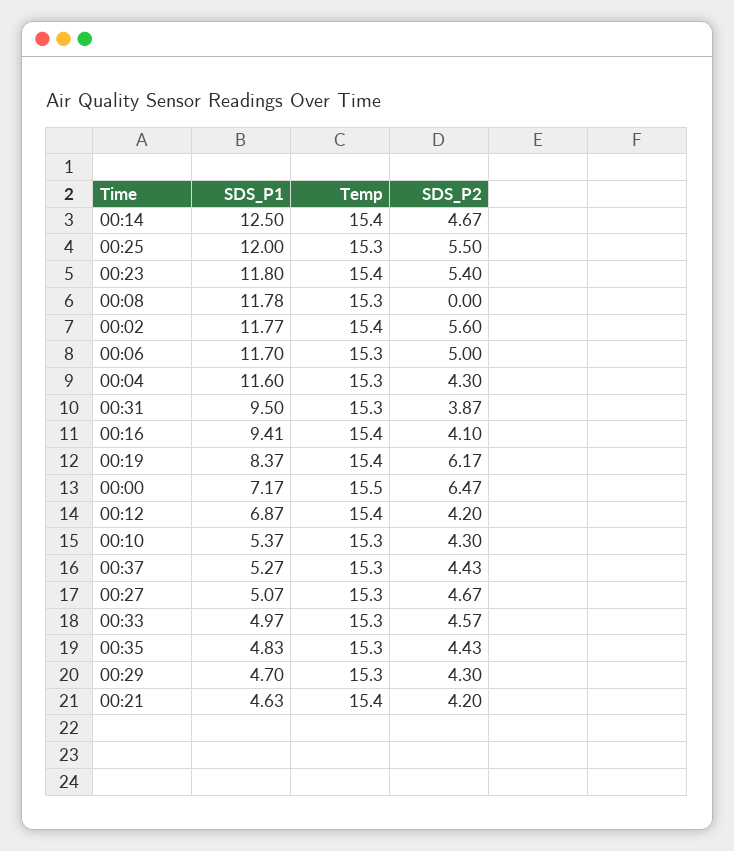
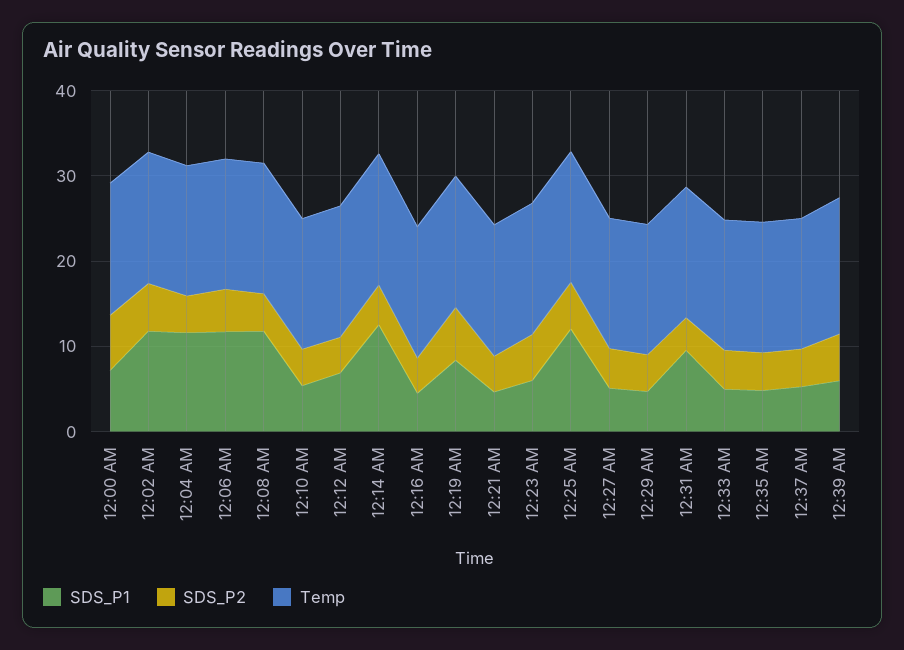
  {
    "SDS_P1": {
      "00:14": 12.5,
      "00:25": 12,
-     "00:23": 11.8,
+     "00:23": 6,
      "00:08": 11.78,
      "00:02": 11.77,
      "00:06": 11.7,
      "00:04": 11.6,
      "00:31": 9.5,
-     "00:16": 9.41,
+     "00:16": 4,
      "00:19": 8.37,
      "00:00": 7.17,
      "00:12": 6.87,
      "00:10": 5.37,
      "00:37": 5.27,
      "00:27": 5.07,
      "00:33": 4.97,
      "00:35": 4.83,
      "00:29": 4.7,
-     "00:21": 4.63
+     "00:21": 4.63,
+     "12:39 AM": 6
    },
    "Temp": {
      "00:14": 15.4,
      "00:25": 15.3,
      "00:23": 15.4,
      "00:08": 15.3,
      "00:02": 15.4,
      "00:06": 15.3,
      "00:04": 15.3,
      "00:31": 15.3,
      "00:16": 15.4,
      "00:19": 15.4,
      "00:00": 15.5,
      "00:12": 15.4,
      "00:10": 15.3,
      "00:37": 15.3,
      "00:27": 15.3,
      "00:33": 15.3,
      "00:35": 15.3,
      "00:29": 15.3,
-     "00:21": 15.4
+     "00:21": 15.4,
+     "12:39 AM": 16
    },
    "SDS_P2": {
      "00:14": 4.67,
      "00:25": 5.5,
      "00:23": 5.4,
-     "00:08": 0,
+     "00:08": 4,
      "00:02": 5.6,
      "00:06": 5,
      "00:04": 4.3,
      "00:31": 3.87,
      "00:16": 4.1,
      "00:19": 6.17,
      "00:00": 6.47,
      "00:12": 4.2,
      "00:10": 4.3,
      "00:37": 4.43,
      "00:27": 4.67,
      "00:33": 4.57,
      "00:35": 4.43,
      "00:29": 4.3,
-     "00:21": 4.2
+     "00:21": 4.2,
+     "12:39 AM": 6
    }
  }

